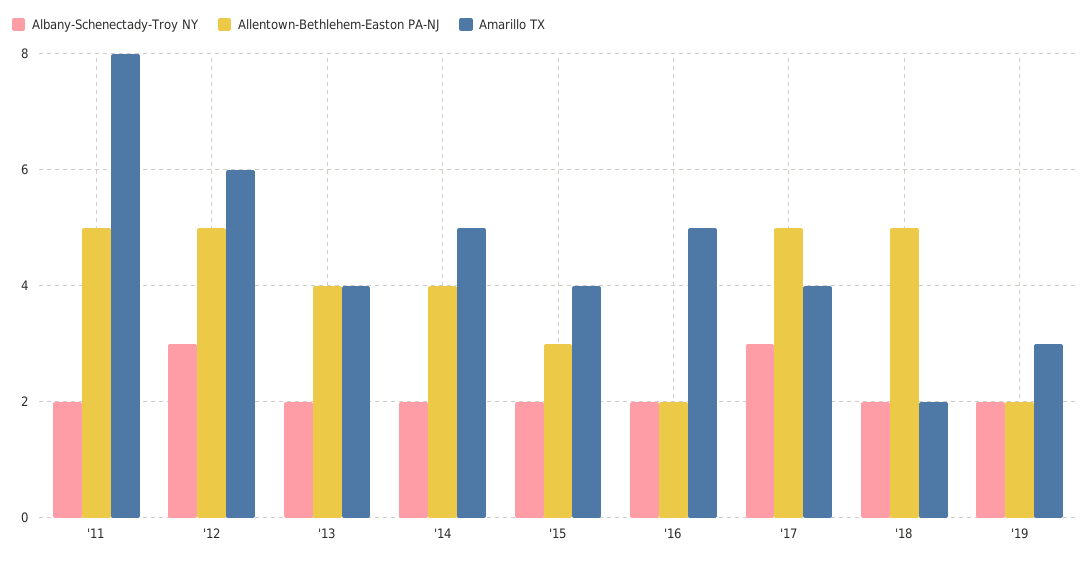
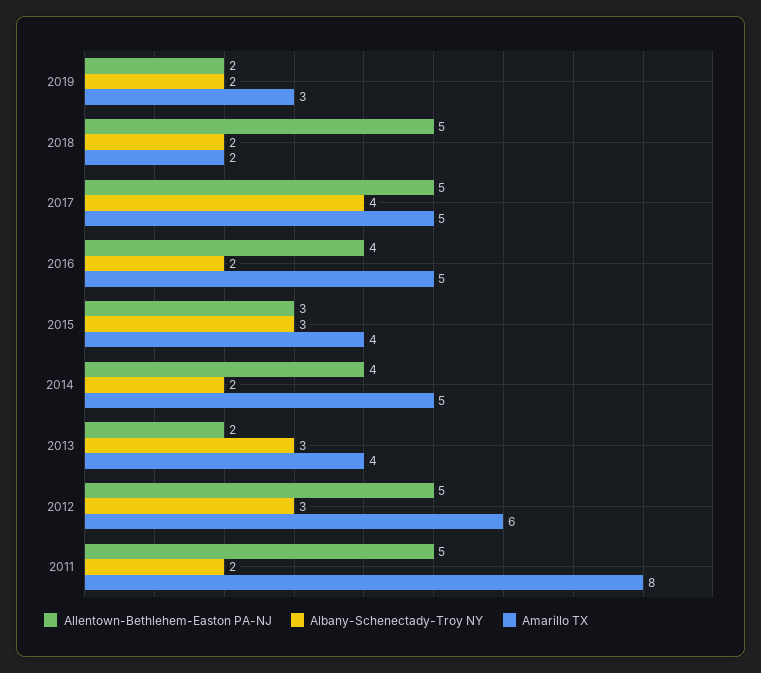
  {
    "Albany-Schenectady-Troy NY": {
      "'11": 2,
      "'12": 3,
-     "'13": 2,
+     "'13": 3,
      "'14": 2,
-     "'15": 2,
+     "'15": 3,
      "'16": 2,
-     "'17": 3,
+     "'17": 4,
      "'18": 2,
      "'19": 2
    },
    "Allentown-Bethlehem-Easton PA-NJ": {
      "'11": 5,
      "'12": 5,
-     "'13": 4,
+     "'13": 2,
      "'14": 4,
      "'15": 3,
-     "'16": 2,
+     "'16": 4,
      "'17": 5,
      "'18": 5,
      "'19": 2
    },
    "Amarillo TX": {
      "'11": 8,
      "'12": 6,
      "'13": 4,
      "'14": 5,
      "'15": 4,
      "'16": 5,
-     "'17": 4,
+     "'17": 5,
      "'18": 2,
      "'19": 3
    }
  }

